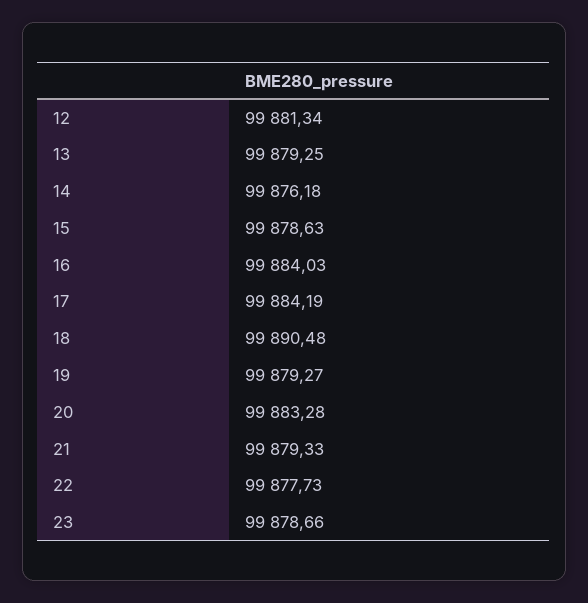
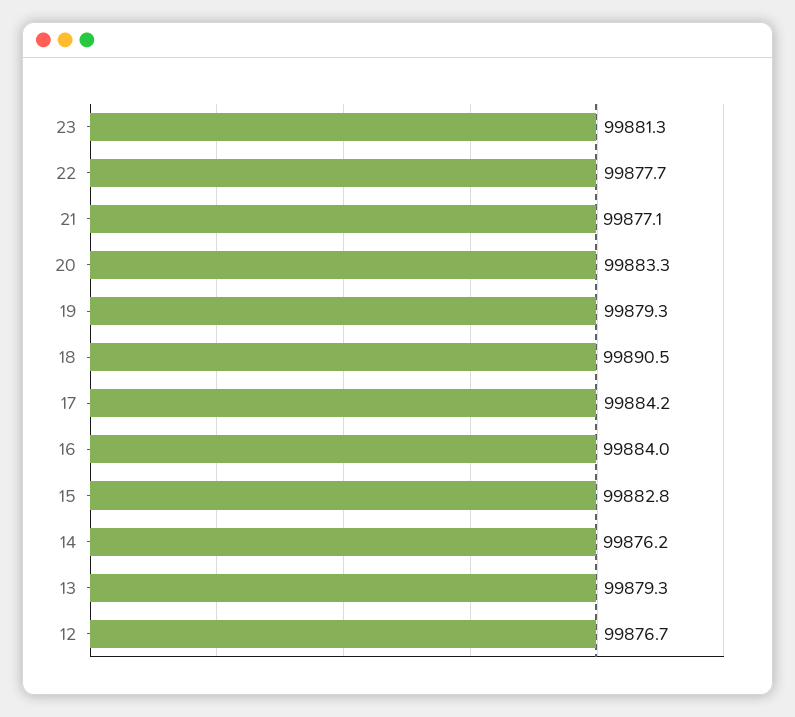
  {
-   "12": 99881.34,
+   "12": 99876.7,
    "13": 99879.25,
    "14": 99876.18,
-   "15": 99878.63,
+   "15": 99882.8,
    "16": 99884.03,
    "17": 99884.19,
    "18": 99890.48,
    "19": 99879.27,
    "20": 99883.28,
-   "21": 99879.33,
+   "21": 99877.1,
    "22": 99877.73,
-   "23": 99878.66
+   "23": 99881.3
  }

